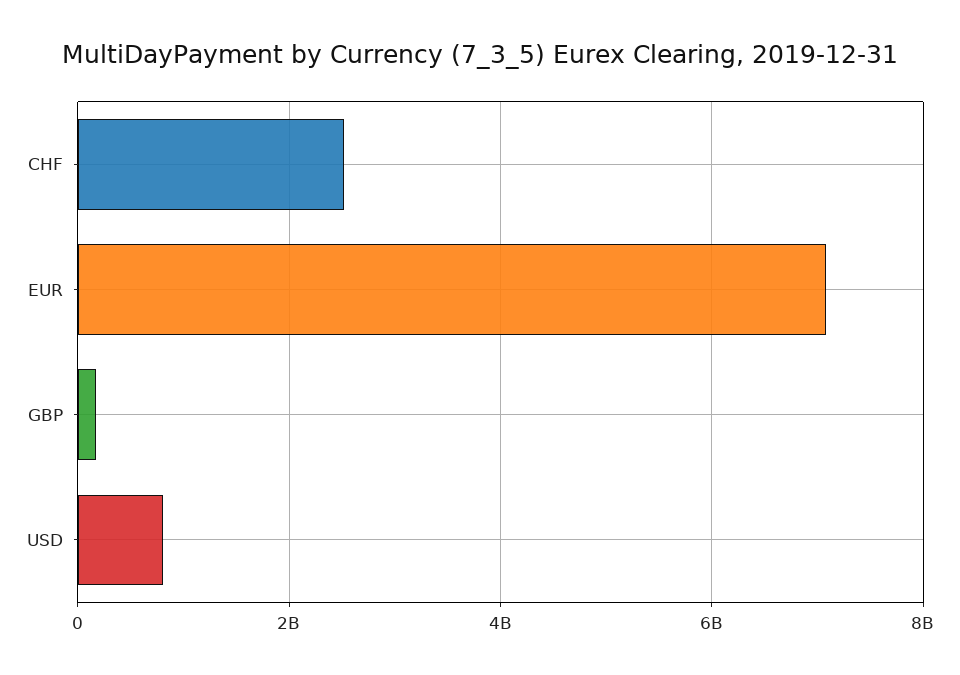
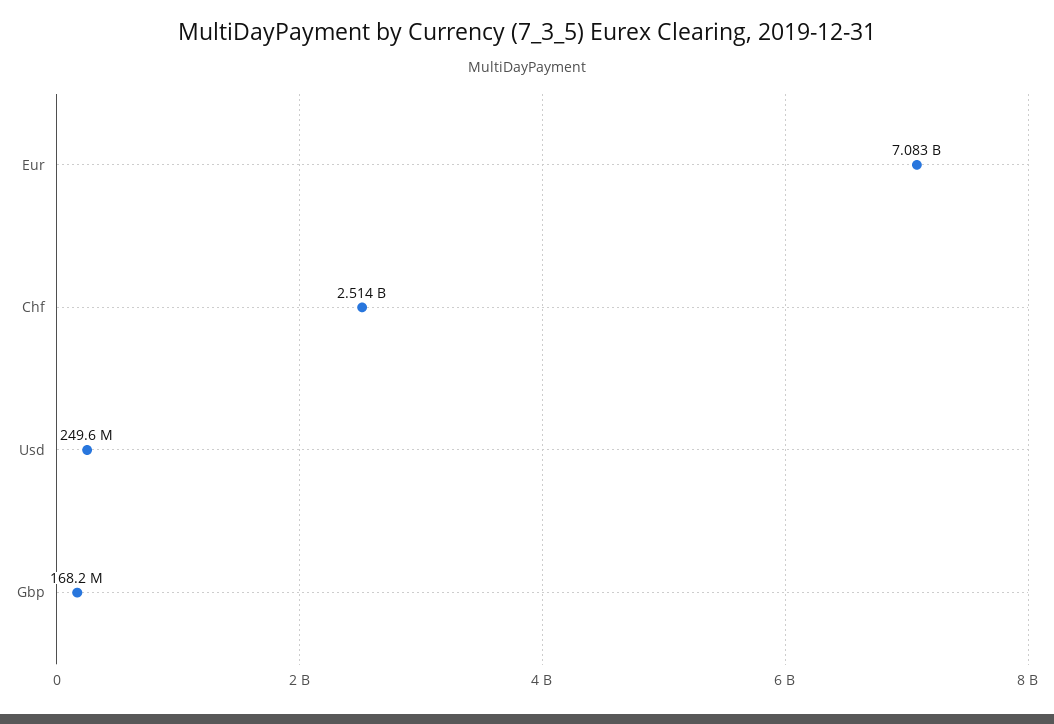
  {
    "CHF": 2514000000,
    "EUR": 7083000000,
    "GBP": 168200000,
-   "USD": 800000000
+   "USD": 249600000
  }

